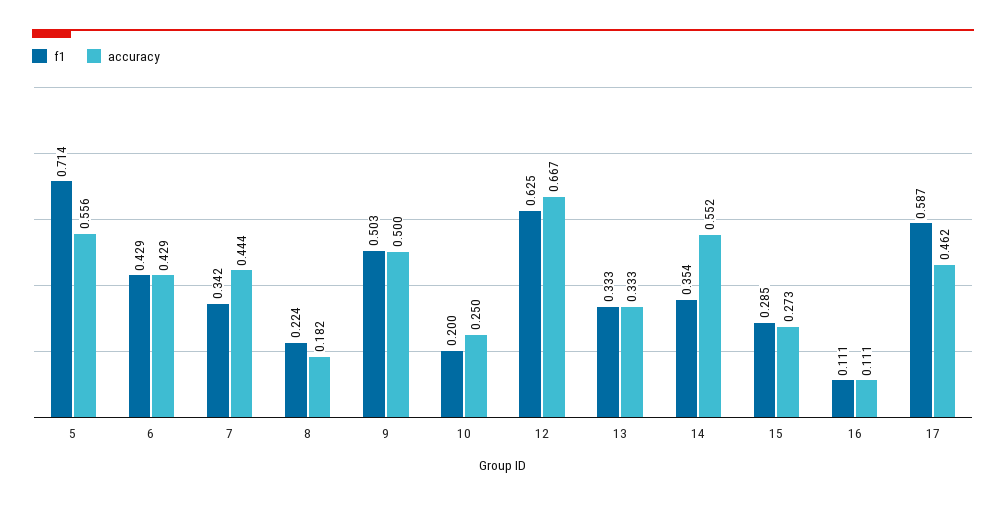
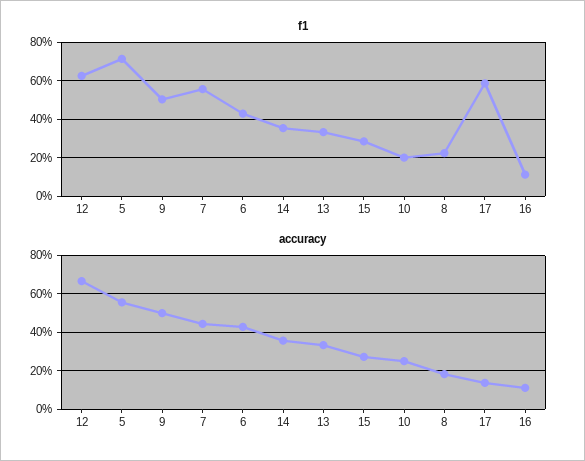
  {
    "f1": {
      "5": 0.714,
      "6": 0.429,
-     "7": 0.342,
+     "7": 0.55,
      "8": 0.224,
      "9": 0.503,
      "10": 0.2,
      "12": 0.625,
      "13": 0.333,
      "14": 0.354,
      "15": 0.285,
      "16": 0.111,
      "17": 0.587
    },
    "accuracy": {
      "5": 0.556,
      "6": 0.429,
      "7": 0.444,
      "8": 0.182,
      "9": 0.5,
      "10": 0.25,
      "12": 0.667,
      "13": 0.333,
-     "14": 0.552,
+     "14": 0.35,
      "15": 0.273,
      "16": 0.111,
-     "17": 0.462
+     "17": 0.15
    }
  }

